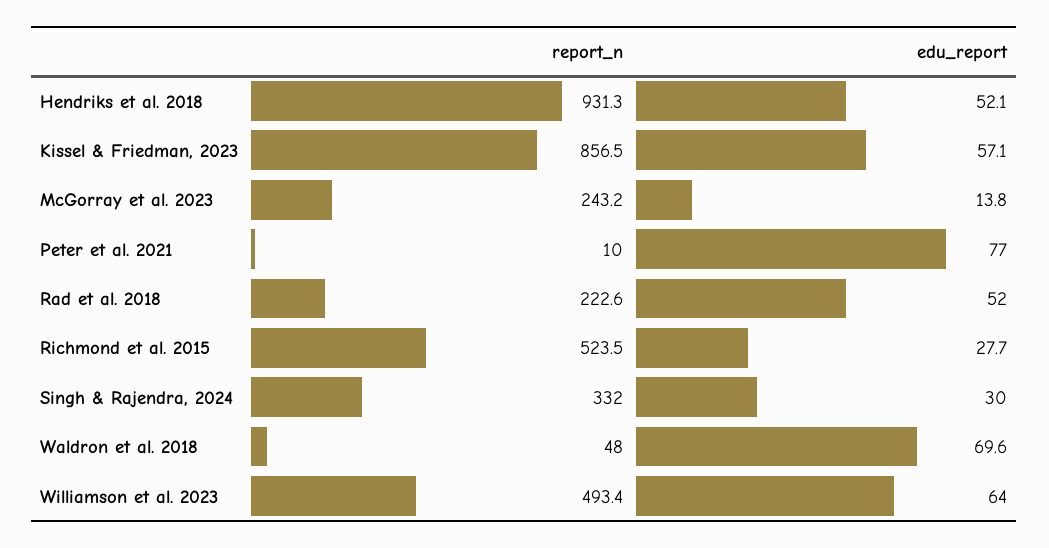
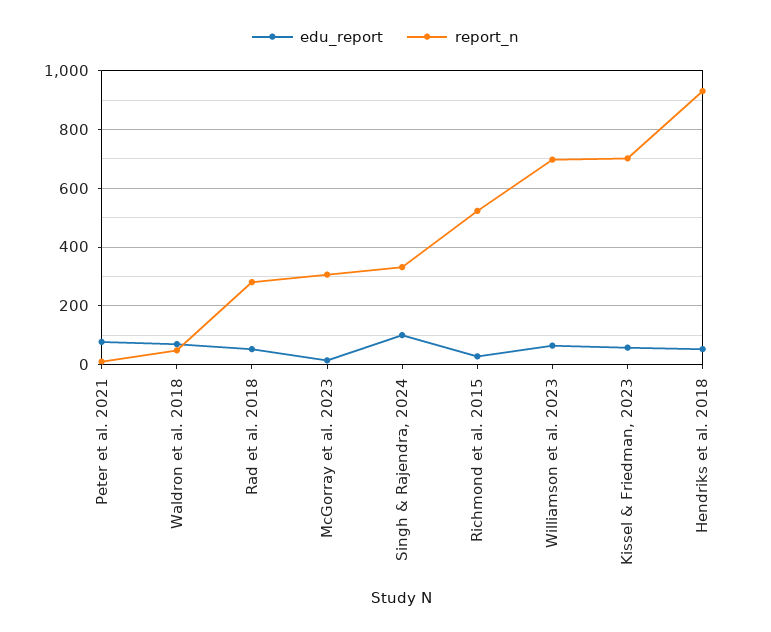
  {
    "report_n": {
      "Hendriks et al. 2018": 931.3,
-     "Kissel & Friedman, 2023": 856.5,
+     "Kissel & Friedman, 2023": 700,
-     "McGorray et al. 2023": 243.2,
+     "McGorray et al. 2023": 300,
      "Peter et al. 2021": 10,
-     "Rad et al. 2018": 222.6,
+     "Rad et al. 2018": 275,
      "Richmond et al. 2015": 523.5,
      "Singh & Rajendra, 2024": 332,
      "Waldron et al. 2018": 48,
-     "Williamson et al. 2023": 493.4
+     "Williamson et al. 2023": 700
    },
    "edu_report": {
      "Hendriks et al. 2018": 52.1,
      "Kissel & Friedman, 2023": 57.1,
      "McGorray et al. 2023": 13.8,
      "Peter et al. 2021": 77,
      "Rad et al. 2018": 52,
      "Richmond et al. 2015": 27.7,
-     "Singh & Rajendra, 2024": 30,
+     "Singh & Rajendra, 2024": 100,
      "Waldron et al. 2018": 69.6,
      "Williamson et al. 2023": 64
    }
  }

